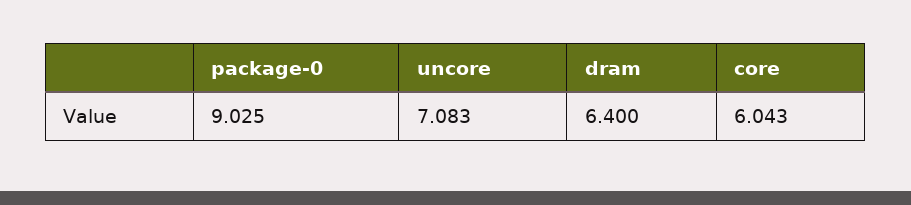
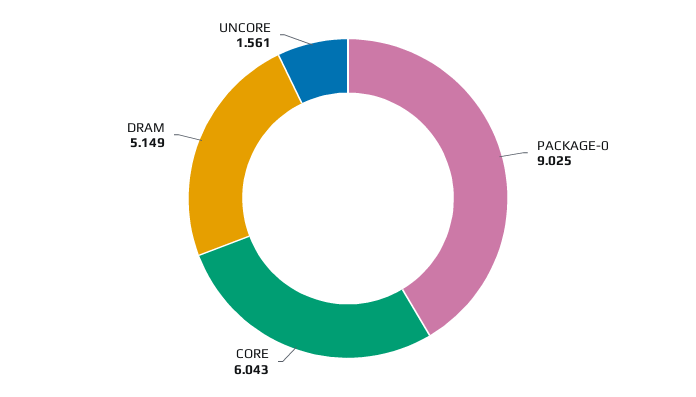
  {
    "package-0": 9.025,
-   "uncore": 7.083,
+   "uncore": 1.561,
-   "dram": 6.4,
+   "dram": 5.149,
    "core": 6.043
  }

